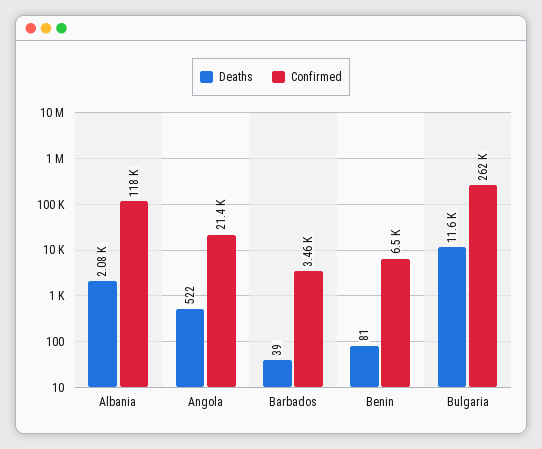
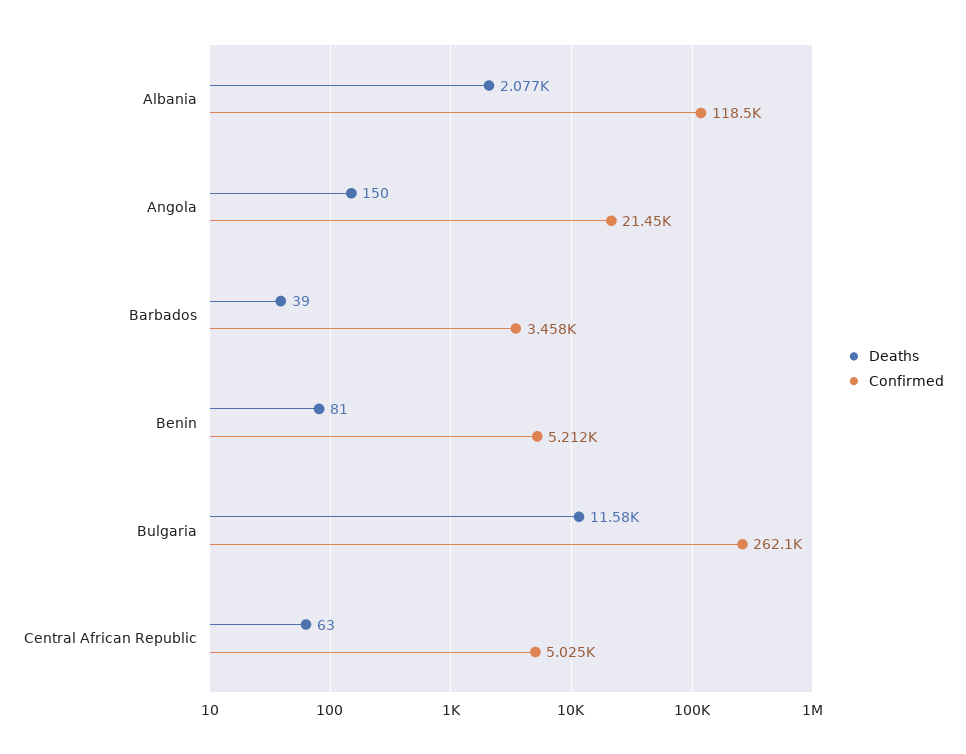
  {
    "Deaths": {
      "Albania": 2077,
-     "Angola": 522,
+     "Angola": 150,
      "Barbados": 39,
      "Benin": 81,
-     "Bulgaria": 11580
+     "Bulgaria": 11580,
+     "Central African Republic": 63
    },
    "Confirmed": {
      "Albania": 118500,
      "Angola": 21450,
      "Barbados": 3458,
-     "Benin": 6500,
+     "Benin": 5212,
-     "Bulgaria": 262100
+     "Bulgaria": 262100,
+     "Central African Republic": 5025
    }
  }

